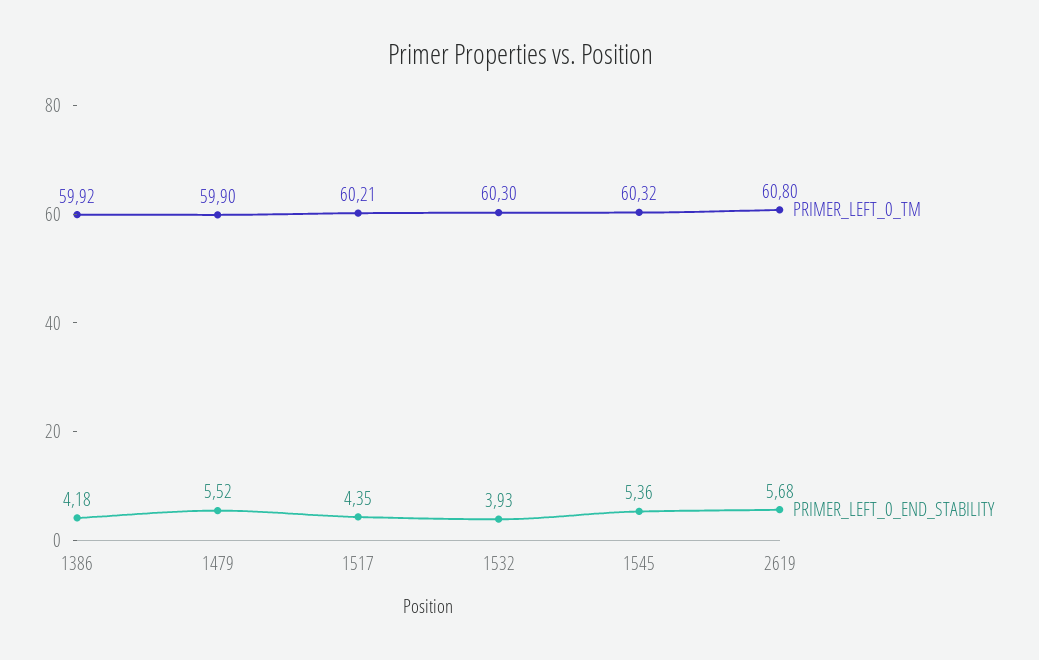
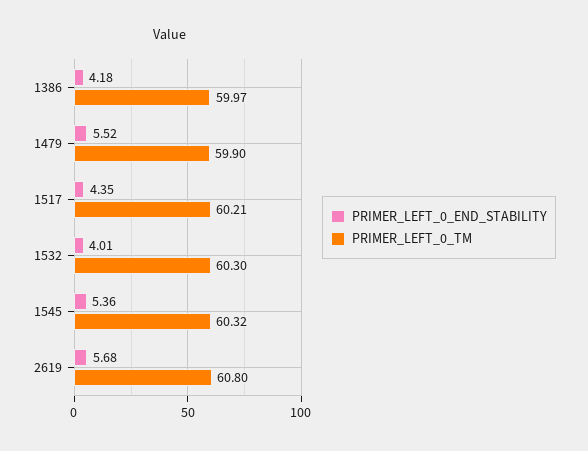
  {
    "PRIMER_LEFT_0_TM": {
-     "1386": 59.92,
+     "1386": 59.97,
      "1479": 59.9,
      "1517": 60.21,
      "1532": 60.3,
      "1545": 60.32,
      "2619": 60.8
    },
    "PRIMER_LEFT_0_END_STABILITY": {
      "1386": 4.18,
      "1479": 5.52,
      "1517": 4.35,
-     "1532": 3.93,
+     "1532": 4.01,
      "1545": 5.36,
      "2619": 5.68
    }
  }

